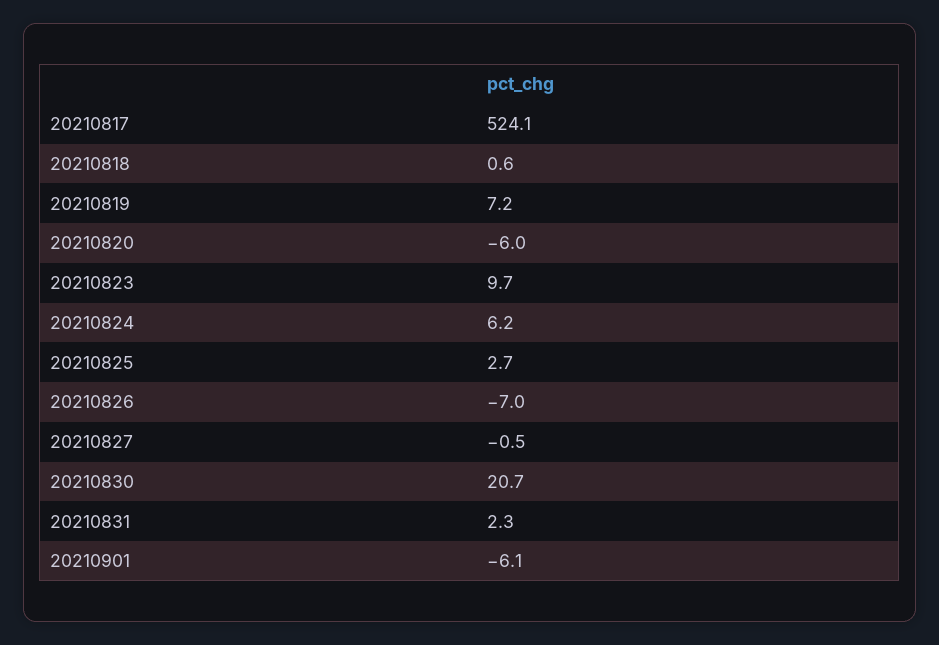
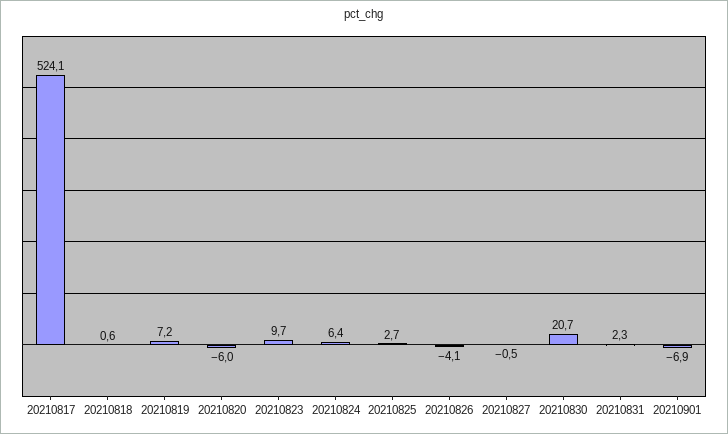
  {
    "20210817": 524.1,
    "20210818": 0.6,
    "20210819": 7.2,
    "20210820": -6,
    "20210823": 9.7,
-   "20210824": 6.2,
+   "20210824": 6.4,
    "20210825": 2.7,
-   "20210826": -7,
+   "20210826": -4.1,
    "20210827": -0.5,
    "20210830": 20.7,
    "20210831": 2.3,
-   "20210901": -6.1
+   "20210901": -6.9
  }

